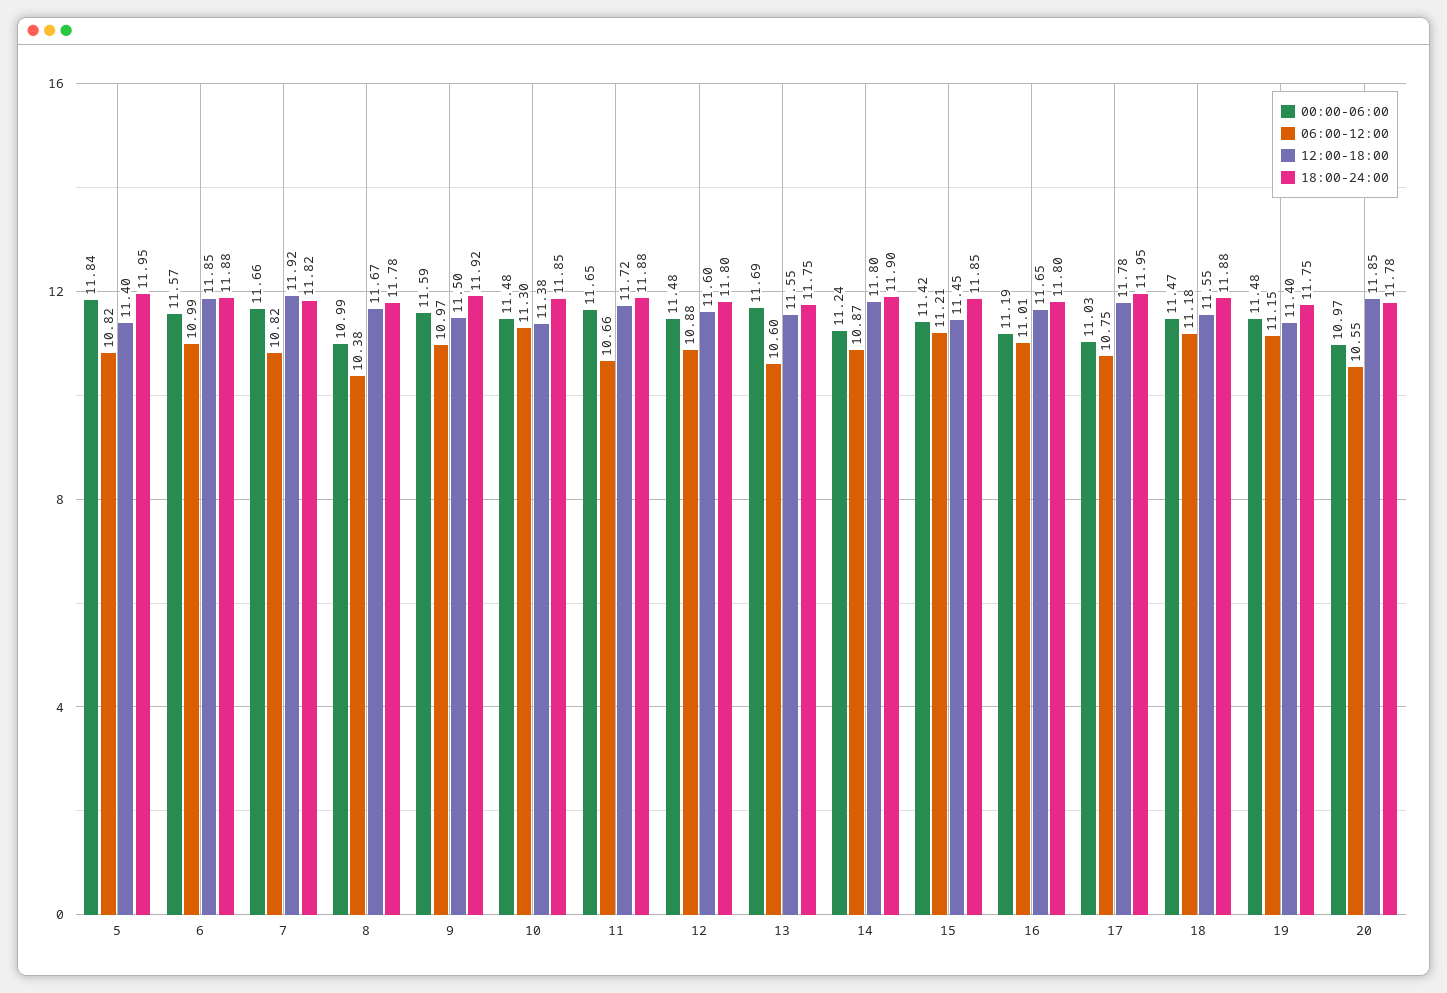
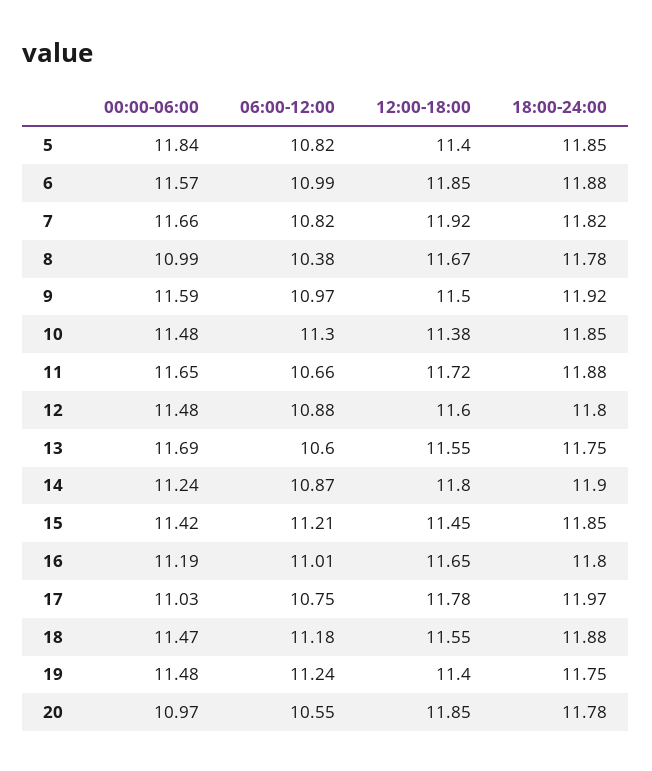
  {
    "00:00-06:00": {
      "5": 11.84,
      "6": 11.57,
      "7": 11.66,
      "8": 10.99,
      "9": 11.59,
      "10": 11.48,
      "11": 11.65,
      "12": 11.48,
      "13": 11.69,
      "14": 11.24,
      "15": 11.42,
      "16": 11.19,
      "17": 11.03,
      "18": 11.47,
      "19": 11.48,
      "20": 10.97
    },
    "06:00-12:00": {
      "5": 10.82,
      "6": 10.99,
      "7": 10.82,
      "8": 10.38,
      "9": 10.97,
      "10": 11.3,
      "11": 10.66,
      "12": 10.88,
      "13": 10.6,
      "14": 10.87,
      "15": 11.21,
      "16": 11.01,
      "17": 10.75,
      "18": 11.18,
-     "19": 11.15,
+     "19": 11.24,
      "20": 10.55
    },
    "12:00-18:00": {
      "5": 11.4,
      "6": 11.85,
      "7": 11.92,
      "8": 11.67,
      "9": 11.5,
      "10": 11.38,
      "11": 11.72,
      "12": 11.6,
      "13": 11.55,
      "14": 11.8,
      "15": 11.45,
      "16": 11.65,
      "17": 11.78,
      "18": 11.55,
      "19": 11.4,
      "20": 11.85
    },
    "18:00-24:00": {
-     "5": 11.95,
+     "5": 11.85,
      "6": 11.88,
      "7": 11.82,
      "8": 11.78,
      "9": 11.92,
      "10": 11.85,
      "11": 11.88,
      "12": 11.8,
      "13": 11.75,
      "14": 11.9,
      "15": 11.85,
      "16": 11.8,
-     "17": 11.95,
+     "17": 11.97,
      "18": 11.88,
      "19": 11.75,
      "20": 11.78
    }
  }

